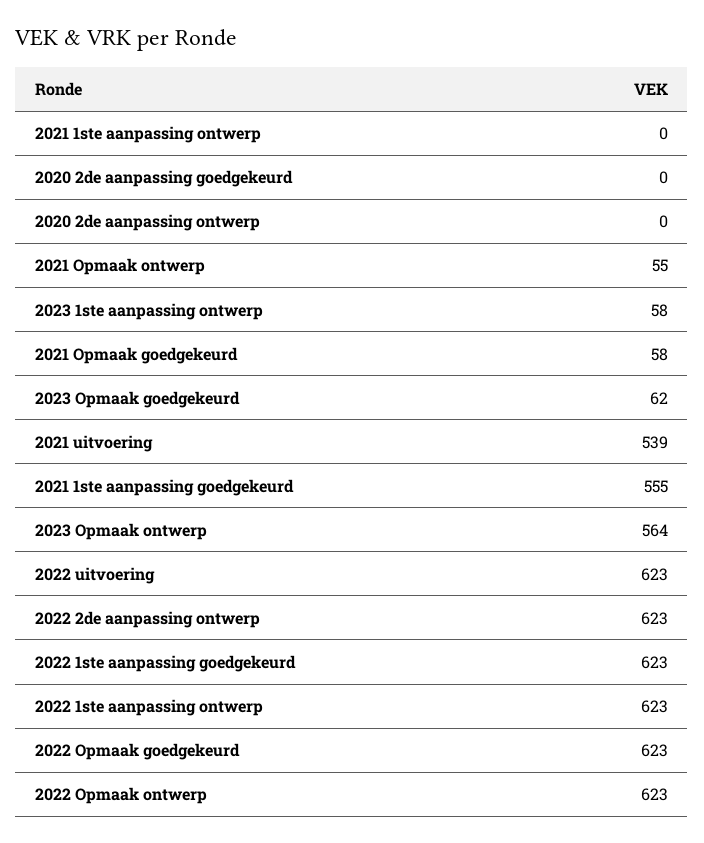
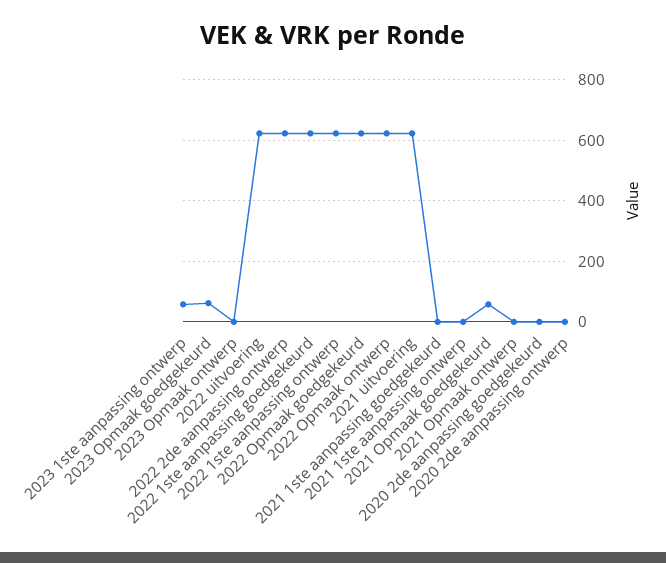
  {
    "2021 1ste aanpassing ontwerp": 0,
    "2020 2de aanpassing goedgekeurd": 0,
    "2020 2de aanpassing ontwerp": 0,
-   "2021 Opmaak ontwerp": 55,
+   "2021 Opmaak ontwerp": 0,
    "2023 1ste aanpassing ontwerp": 58,
    "2021 Opmaak goedgekeurd": 58,
    "2023 Opmaak goedgekeurd": 62,
-   "2021 uitvoering": 539,
+   "2021 uitvoering": 620,
-   "2021 1ste aanpassing goedgekeurd": 555,
+   "2021 1ste aanpassing goedgekeurd": 0,
-   "2023 Opmaak ontwerp": 564,
+   "2023 Opmaak ontwerp": 0,
    "2022 uitvoering": 623,
    "2022 2de aanpassing ontwerp": 623,
    "2022 1ste aanpassing goedgekeurd": 623,
    "2022 1ste aanpassing ontwerp": 623,
    "2022 Opmaak goedgekeurd": 623,
    "2022 Opmaak ontwerp": 623
  }

